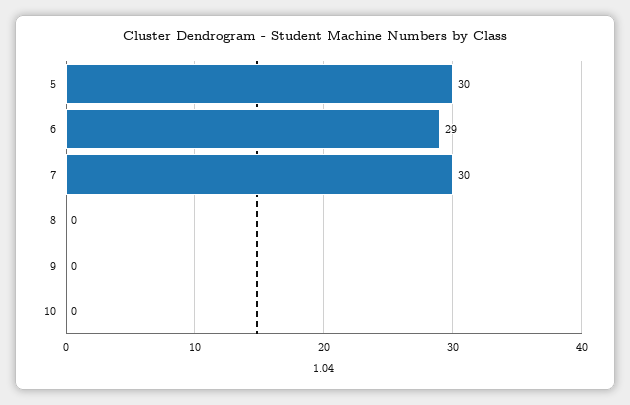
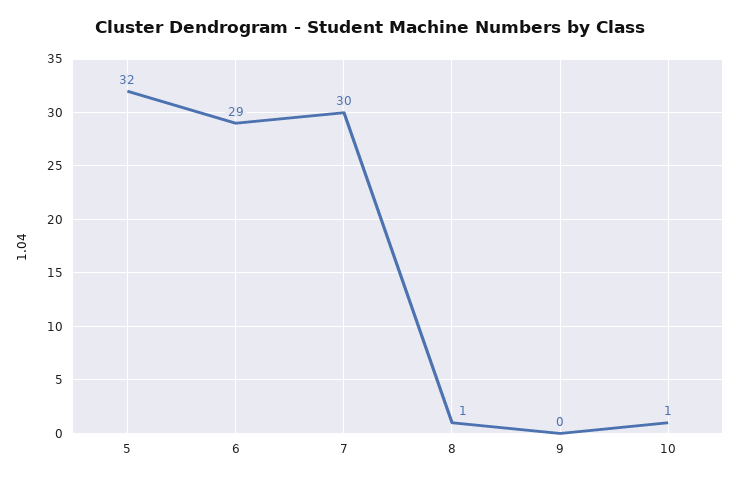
  {
-   "5": 30,
+   "5": 32,
    "6": 29,
    "7": 30,
-   "8": 0,
+   "8": 1,
    "9": 0,
-   "10": 0
+   "10": 1
  }

